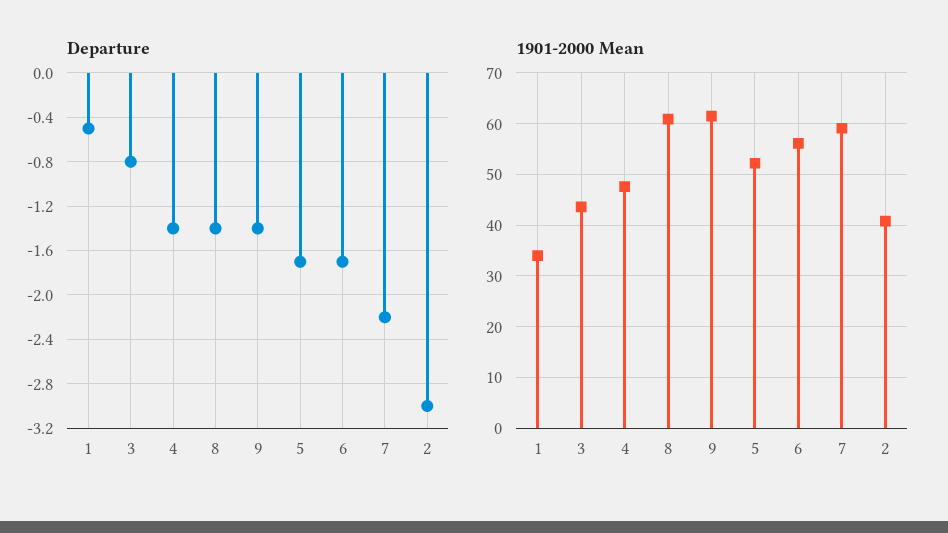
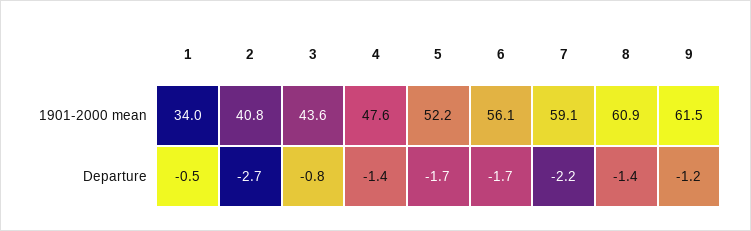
  {
    "Departure": {
      "1": -0.5,
      "3": -0.8,
      "4": -1.4,
      "8": -1.4,
-     "9": -1.4,
+     "9": -1.2,
      "5": -1.7,
      "6": -1.7,
      "7": -2.2,
-     "2": -3
+     "2": -2.7
    },
    "1901-2000 Mean": {
      "1": 34,
      "3": 43.6,
      "4": 47.6,
      "8": 60.9,
      "9": 61.5,
      "5": 52.2,
      "6": 56.1,
      "7": 59.1,
      "2": 40.8
    }
  }

